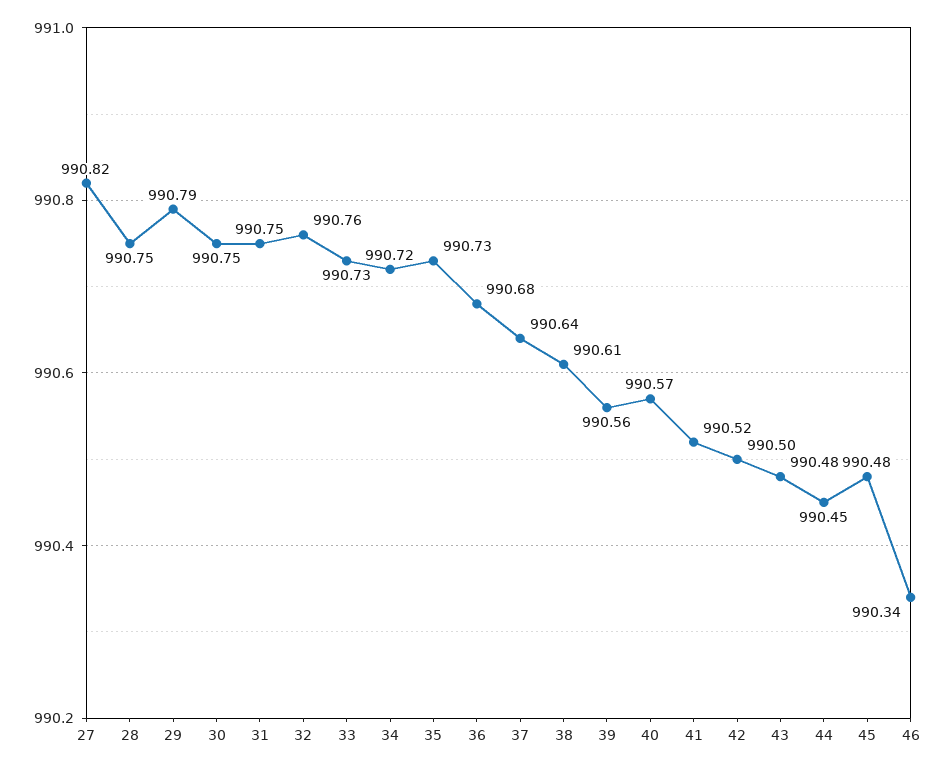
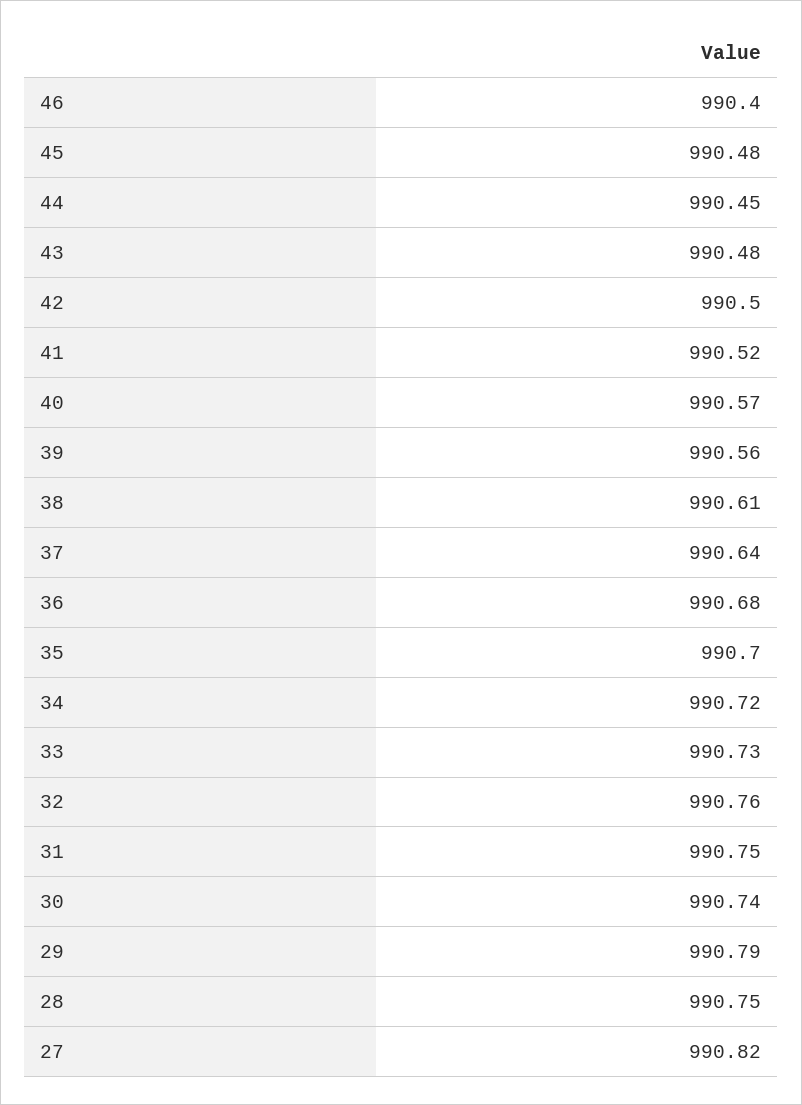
  {
    "27": 990.82,
    "28": 990.75,
    "29": 990.79,
-   "30": 990.75,
+   "30": 990.74,
    "31": 990.75,
    "32": 990.76,
    "33": 990.73,
    "34": 990.72,
-   "35": 990.73,
+   "35": 990.7,
    "36": 990.68,
    "37": 990.64,
    "38": 990.61,
    "39": 990.56,
    "40": 990.57,
    "41": 990.52,
    "42": 990.5,
    "43": 990.48,
    "44": 990.45,
    "45": 990.48,
-   "46": 990.34
+   "46": 990.4
  }

